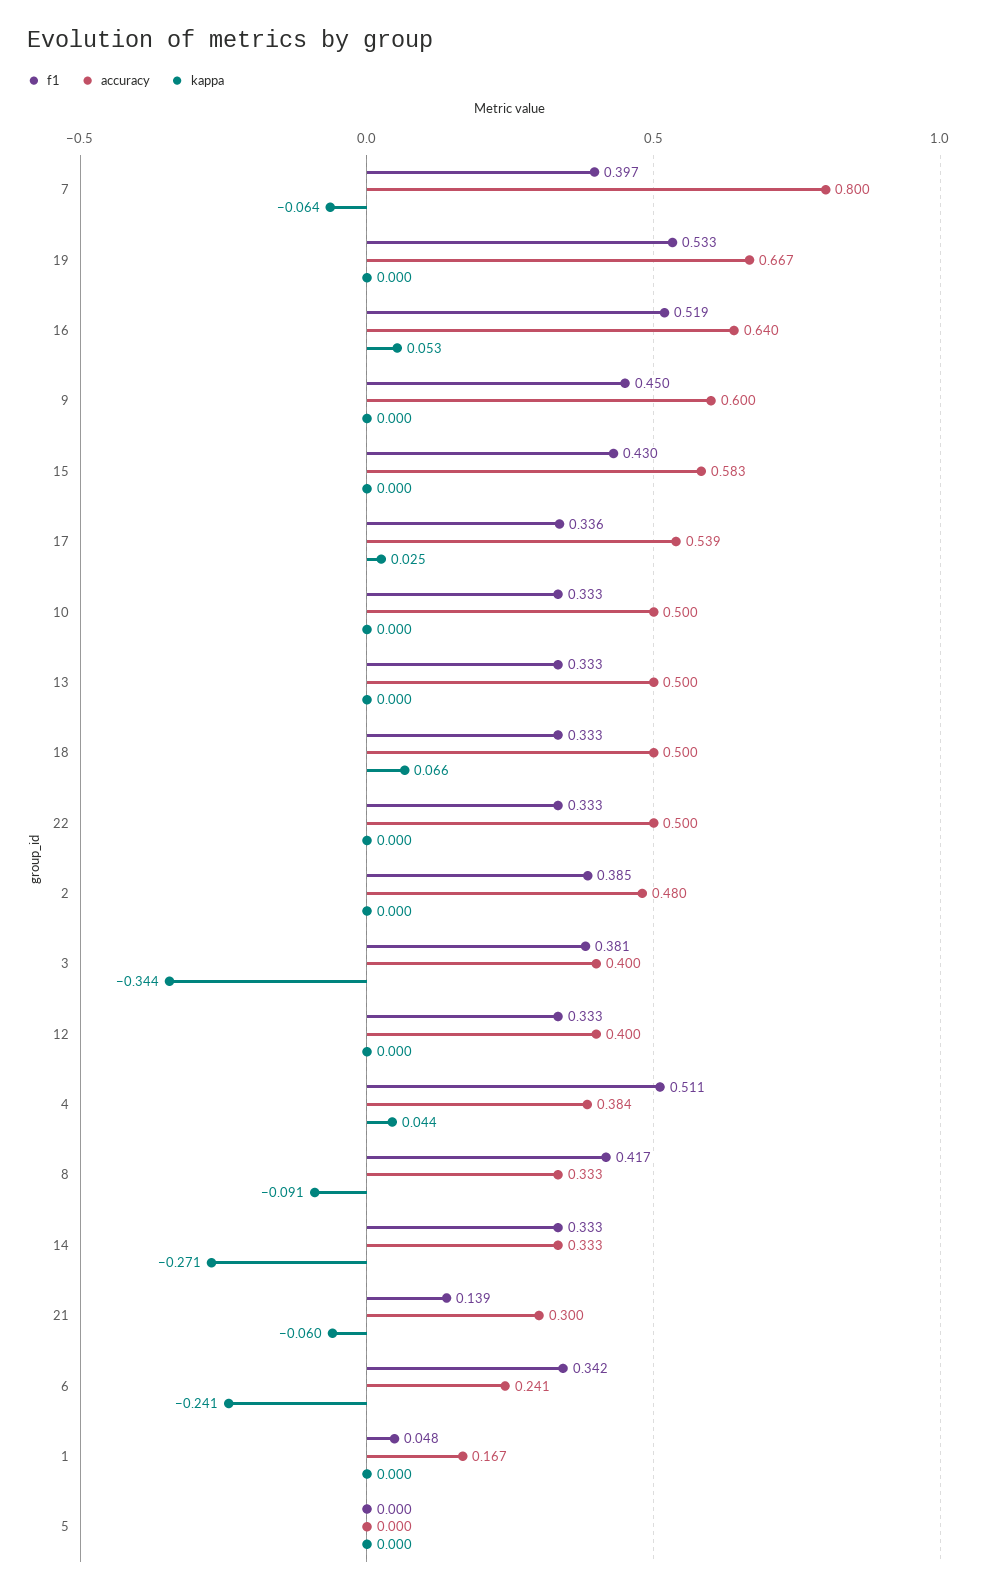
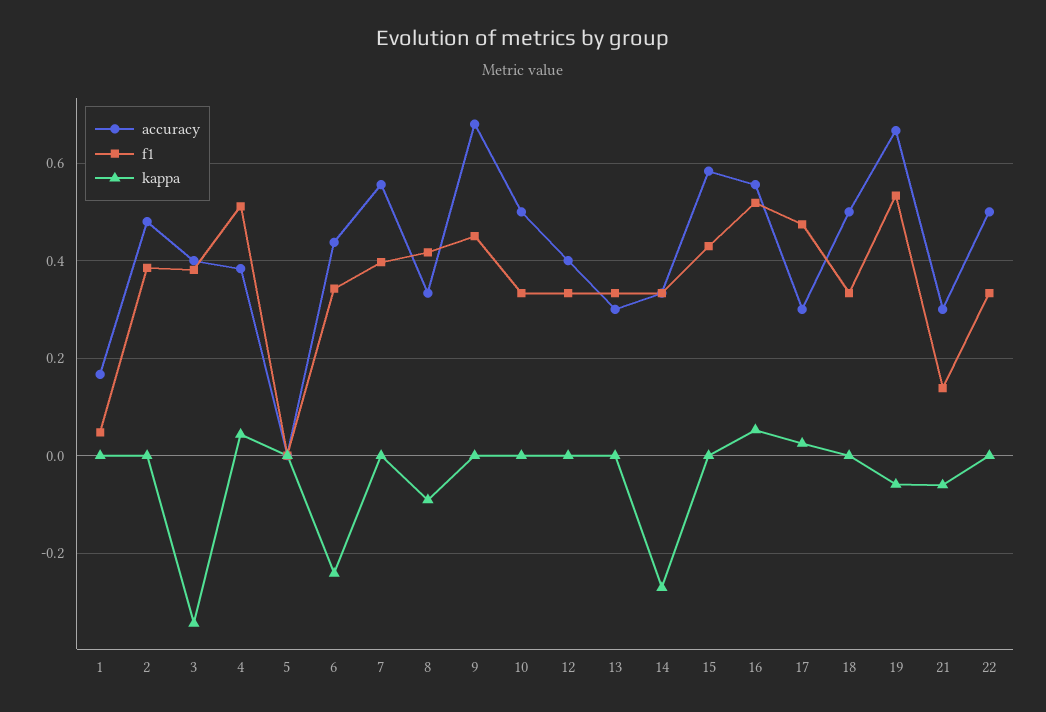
  {
    "f1": {
      "7": 0.397,
      "19": 0.533,
      "16": 0.519,
      "9": 0.45,
      "15": 0.43,
-     "17": 0.336,
+     "17": 0.48,
      "10": 0.333,
      "13": 0.333,
      "18": 0.333,
      "22": 0.333,
      "2": 0.385,
      "3": 0.381,
      "12": 0.333,
      "4": 0.511,
      "8": 0.417,
      "14": 0.333,
      "21": 0.139,
      "6": 0.342,
      "1": 0.048,
      "5": 0
    },
    "accuracy": {
-     "7": 0.8,
+     "7": 0.56,
      "19": 0.667,
-     "16": 0.64,
+     "16": 0.56,
-     "9": 0.6,
+     "9": 0.68,
      "15": 0.583,
-     "17": 0.539,
+     "17": 0.3,
      "10": 0.5,
-     "13": 0.5,
+     "13": 0.3,
      "18": 0.5,
      "22": 0.5,
      "2": 0.48,
      "3": 0.4,
      "12": 0.4,
      "4": 0.384,
      "8": 0.333,
      "14": 0.333,
      "21": 0.3,
-     "6": 0.241,
+     "6": 0.44,
      "1": 0.167,
      "5": 0
    },
    "kappa": {
-     "7": -0.064,
+     "7": 0,
-     "19": 0,
+     "19": -0.06,
      "16": 0.053,
      "9": 0,
      "15": 0,
      "17": 0.025,
      "10": 0,
      "13": 0,
-     "18": 0.066,
+     "18": 0,
      "22": 0,
      "2": 0,
      "3": -0.344,
      "12": 0,
      "4": 0.044,
      "8": -0.091,
      "14": -0.271,
      "21": -0.06,
      "6": -0.241,
      "1": 0,
      "5": 0
    }
  }

